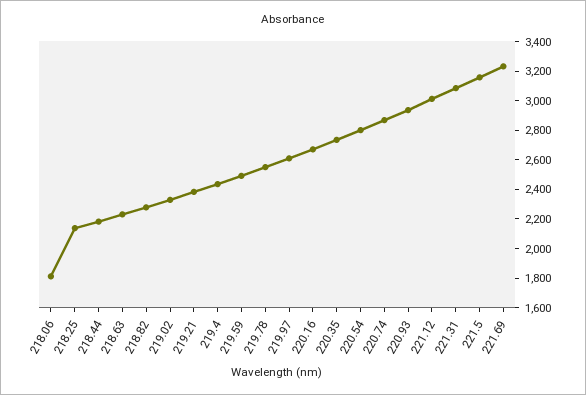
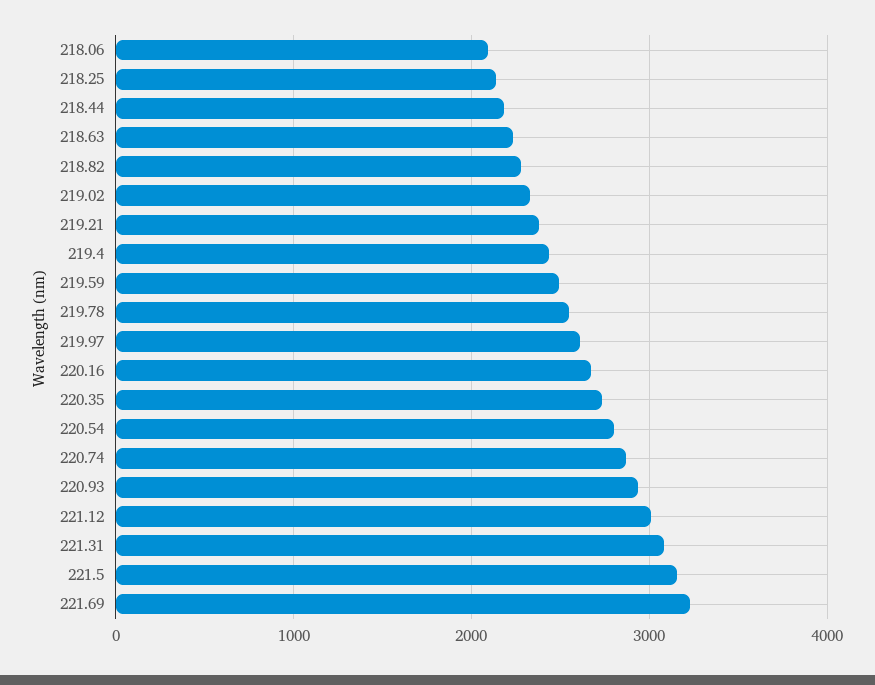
  {
-   "218.06": 1800,
+   "218.06": 2100,
    "218.25": 2100,
    "218.44": 2200,
    "218.63": 2200,
    "218.82": 2300,
    "219.02": 2300,
    "219.21": 2400,
    "219.4": 2400,
    "219.59": 2500,
    "219.78": 2600,
    "219.97": 2600,
    "220.16": 2700,
    "220.35": 2700,
    "220.54": 2800,
    "220.74": 2900,
    "220.93": 2900,
    "221.12": 3000,
    "221.31": 3100,
    "221.5": 3200,
    "221.69": 3200
  }

